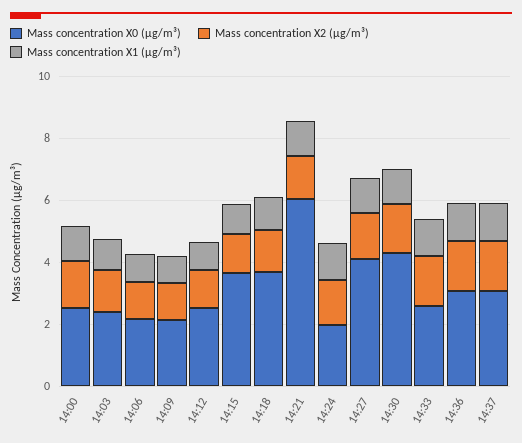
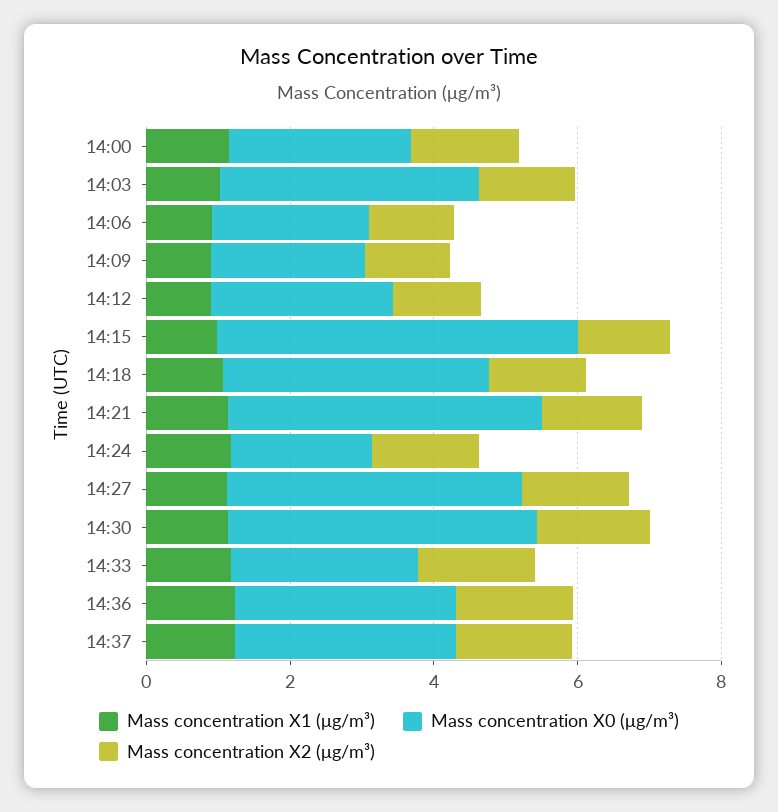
  {
    "Mass concentration X0 (μg/m³)": {
      "14:00": 2.5,
-     "14:03": 2.5,
+     "14:03": 3.5,
      "14:06": 2,
      "14:09": 2,
      "14:12": 2.5,
-     "14:15": 3.5,
+     "14:15": 5,
      "14:18": 3.5,
-     "14:21": 6,
+     "14:21": 4.5,
      "14:24": 2,
      "14:27": 4,
      "14:30": 4.5,
      "14:33": 2.5,
      "14:36": 3,
      "14:37": 3
    },
    "Mass concentration X2 (μg/m³)": {
      "14:00": 1.5,
      "14:03": 1.5,
      "14:06": 1,
      "14:09": 1,
      "14:12": 1,
      "14:15": 1.5,
      "14:18": 1.5,
      "14:21": 1.5,
      "14:24": 1.5,
      "14:27": 1.5,
      "14:30": 1.5,
      "14:33": 1.5,
      "14:36": 1.5,
      "14:37": 1.5
    },
    "Mass concentration X1 (μg/m³)": {
      "14:00": 1,
      "14:03": 1,
      "14:06": 1,
      "14:09": 1,
      "14:12": 1,
      "14:15": 1,
      "14:18": 1,
      "14:21": 1,
      "14:24": 1,
      "14:27": 1,
      "14:30": 1,
      "14:33": 1,
      "14:36": 1,
      "14:37": 1
    }
  }

